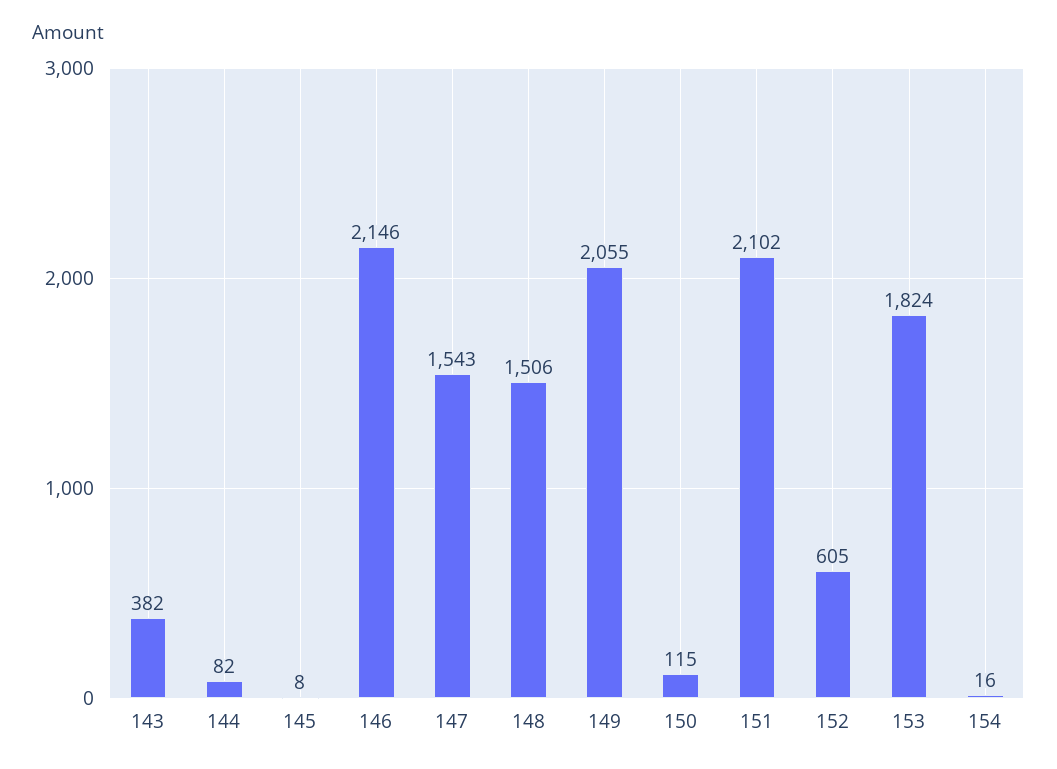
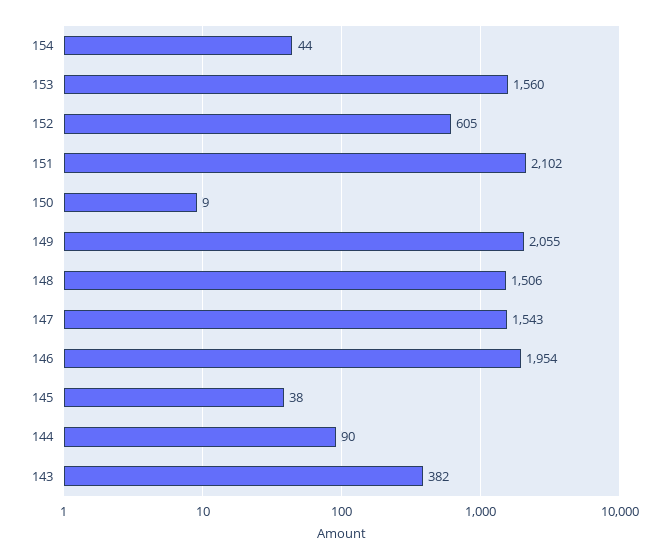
  {
    "143": 382,
-   "144": 82,
+   "144": 90,
-   "145": 8,
+   "145": 38,
-   "146": 2146,
+   "146": 1954,
    "147": 1543,
    "148": 1506,
    "149": 2055,
-   "150": 115,
+   "150": 9,
    "151": 2102,
    "152": 605,
-   "153": 1824,
+   "153": 1560,
-   "154": 16
+   "154": 44
  }

